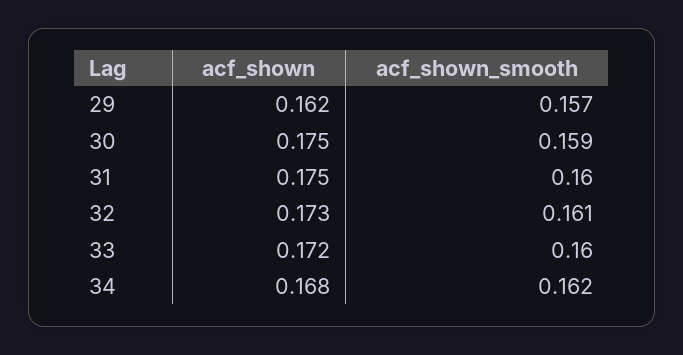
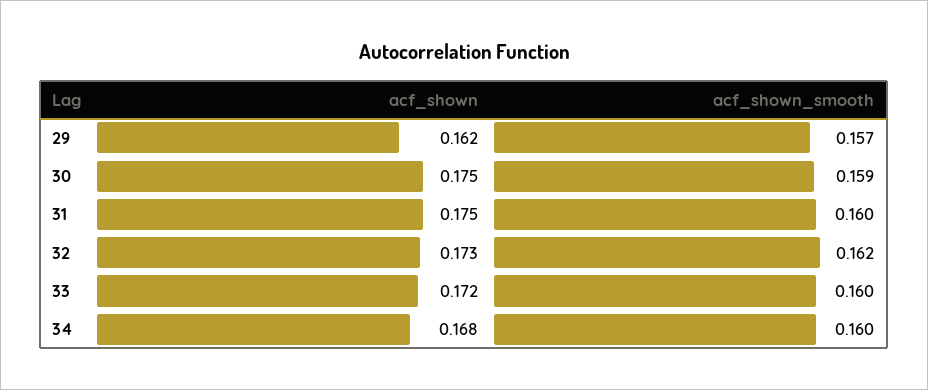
  {
    "acf_shown": {
      "29": 0.162,
      "30": 0.175,
      "31": 0.175,
      "32": 0.173,
      "33": 0.172,
      "34": 0.168
    },
    "acf_shown_smooth": {
      "29": 0.157,
      "30": 0.159,
      "31": 0.16,
-     "32": 0.161,
+     "32": 0.162,
      "33": 0.16,
-     "34": 0.162
+     "34": 0.16
    }
  }

